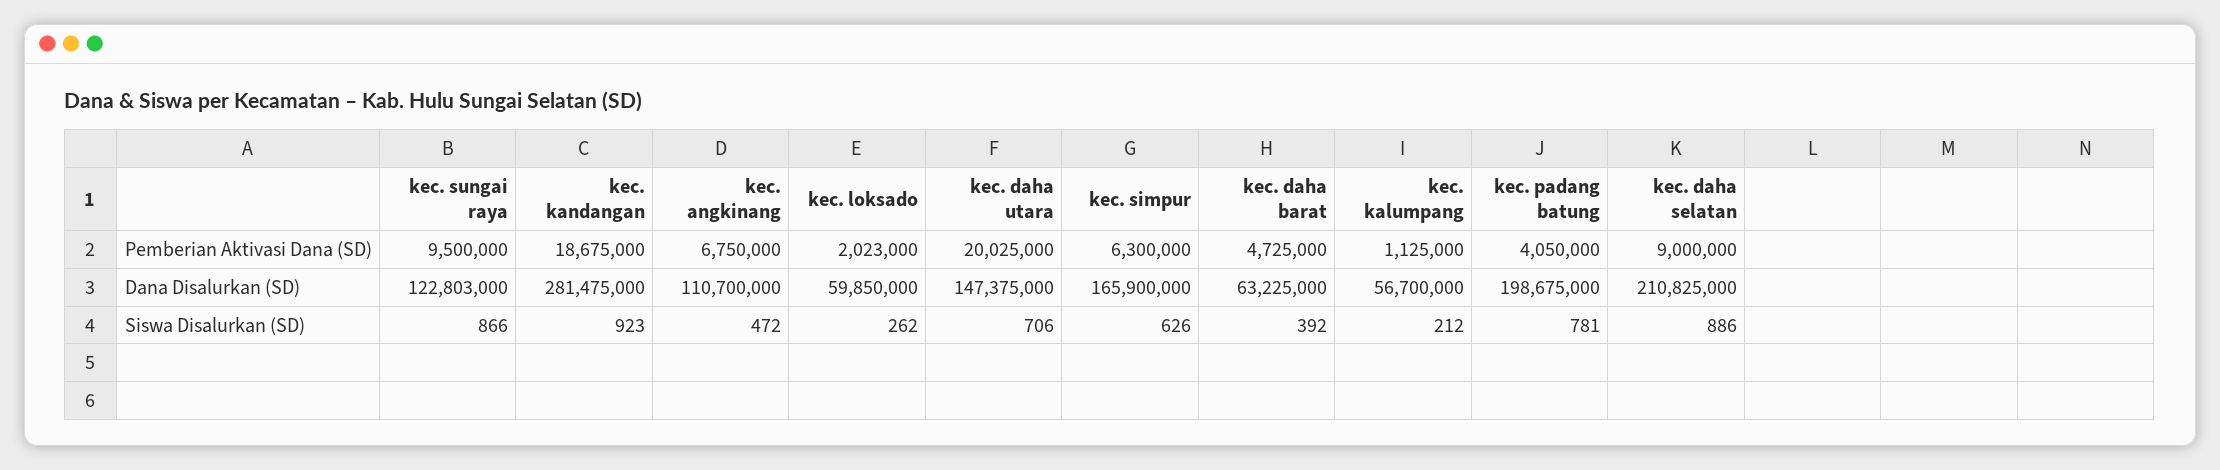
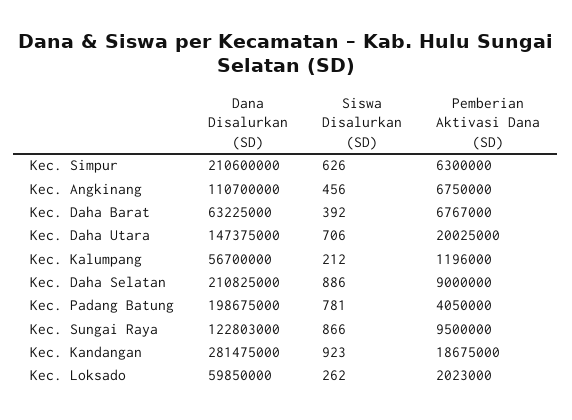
  {
    "kec. sungai raya": {
      "Pemberian Aktivasi Dana (SD)": 9500000,
      "Dana Disalurkan (SD)": 122803000,
      "Siswa Disalurkan (SD)": 866
    },
    "kec. kandangan": {
      "Pemberian Aktivasi Dana (SD)": 18675000,
      "Dana Disalurkan (SD)": 281475000,
      "Siswa Disalurkan (SD)": 923
    },
    "kec. angkinang": {
      "Pemberian Aktivasi Dana (SD)": 6750000,
      "Dana Disalurkan (SD)": 110700000,
-     "Siswa Disalurkan (SD)": 472
+     "Siswa Disalurkan (SD)": 456
    },
    "kec. loksado": {
      "Pemberian Aktivasi Dana (SD)": 2023000,
      "Dana Disalurkan (SD)": 59850000,
      "Siswa Disalurkan (SD)": 262
    },
    "kec. daha utara": {
      "Pemberian Aktivasi Dana (SD)": 20025000,
      "Dana Disalurkan (SD)": 147375000,
      "Siswa Disalurkan (SD)": 706
    },
    "kec. simpur": {
      "Pemberian Aktivasi Dana (SD)": 6300000,
-     "Dana Disalurkan (SD)": 165900000,
+     "Dana Disalurkan (SD)": 210600000,
      "Siswa Disalurkan (SD)": 626
    },
    "kec. daha barat": {
-     "Pemberian Aktivasi Dana (SD)": 4725000,
+     "Pemberian Aktivasi Dana (SD)": 6767000,
      "Dana Disalurkan (SD)": 63225000,
      "Siswa Disalurkan (SD)": 392
    },
    "kec. kalumpang": {
-     "Pemberian Aktivasi Dana (SD)": 1125000,
+     "Pemberian Aktivasi Dana (SD)": 1196000,
      "Dana Disalurkan (SD)": 56700000,
      "Siswa Disalurkan (SD)": 212
    },
    "kec. padang batung": {
      "Pemberian Aktivasi Dana (SD)": 4050000,
      "Dana Disalurkan (SD)": 198675000,
      "Siswa Disalurkan (SD)": 781
    },
    "kec. daha selatan": {
      "Pemberian Aktivasi Dana (SD)": 9000000,
      "Dana Disalurkan (SD)": 210825000,
      "Siswa Disalurkan (SD)": 886
    }
  }

